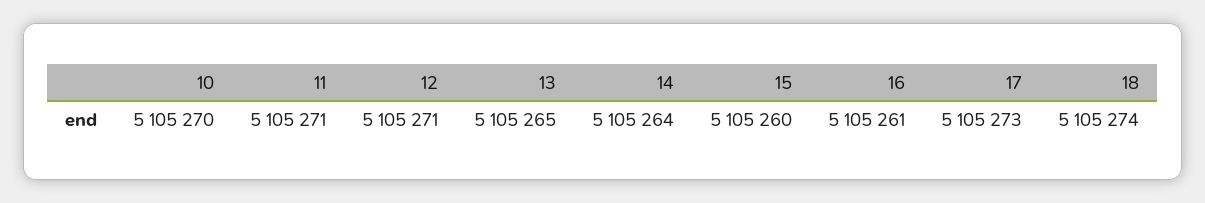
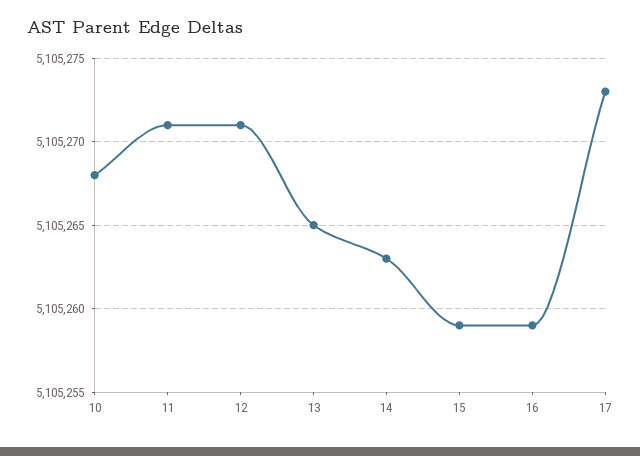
  {
-   "10": 5105270,
+   "10": 5105268,
    "11": 5105271,
    "12": 5105271,
    "13": 5105265,
-   "14": 5105264,
+   "14": 5105263,
-   "15": 5105260,
+   "15": 5105259,
-   "16": 5105261,
+   "16": 5105259,
-   "17": 5105273,
+   "17": 5105273
-   "18": 5105274
  }

